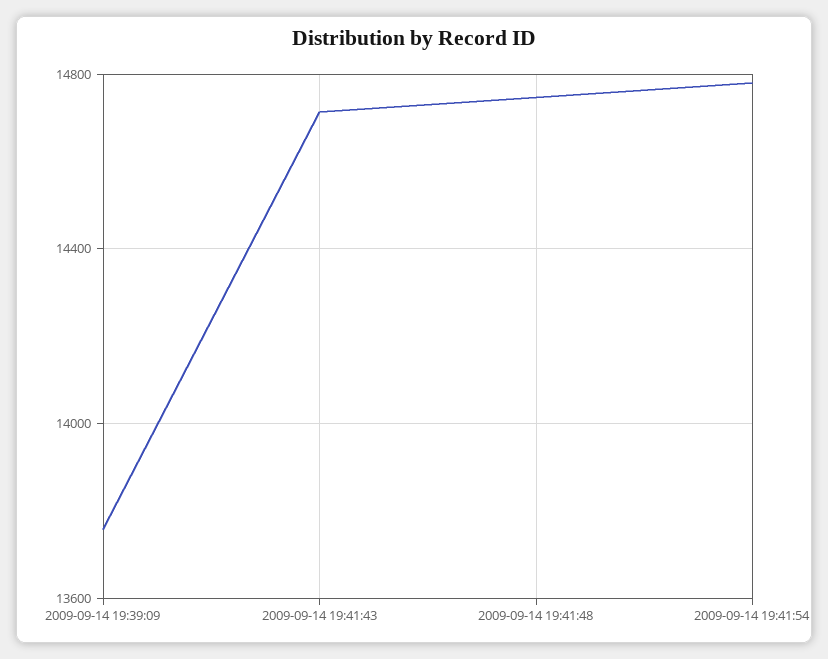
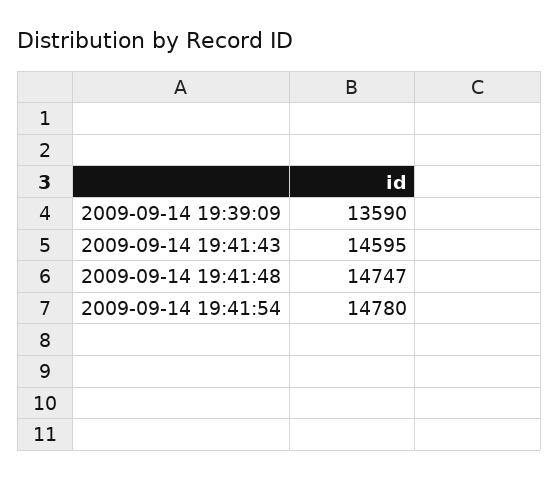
  {
-   "2009-09-14 19:39:09": 13750,
+   "2009-09-14 19:39:09": 13590,
-   "2009-09-14 19:41:43": 14700,
+   "2009-09-14 19:41:43": 14595,
    "2009-09-14 19:41:48": 14747,
    "2009-09-14 19:41:54": 14780
  }

